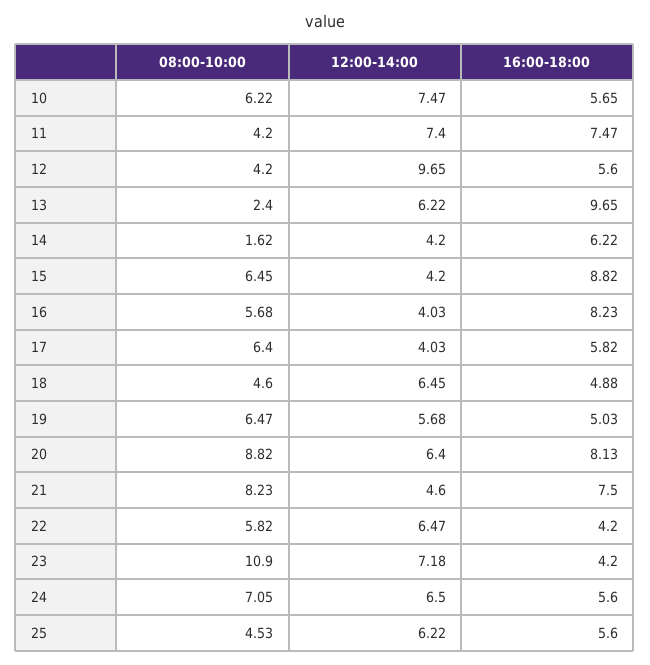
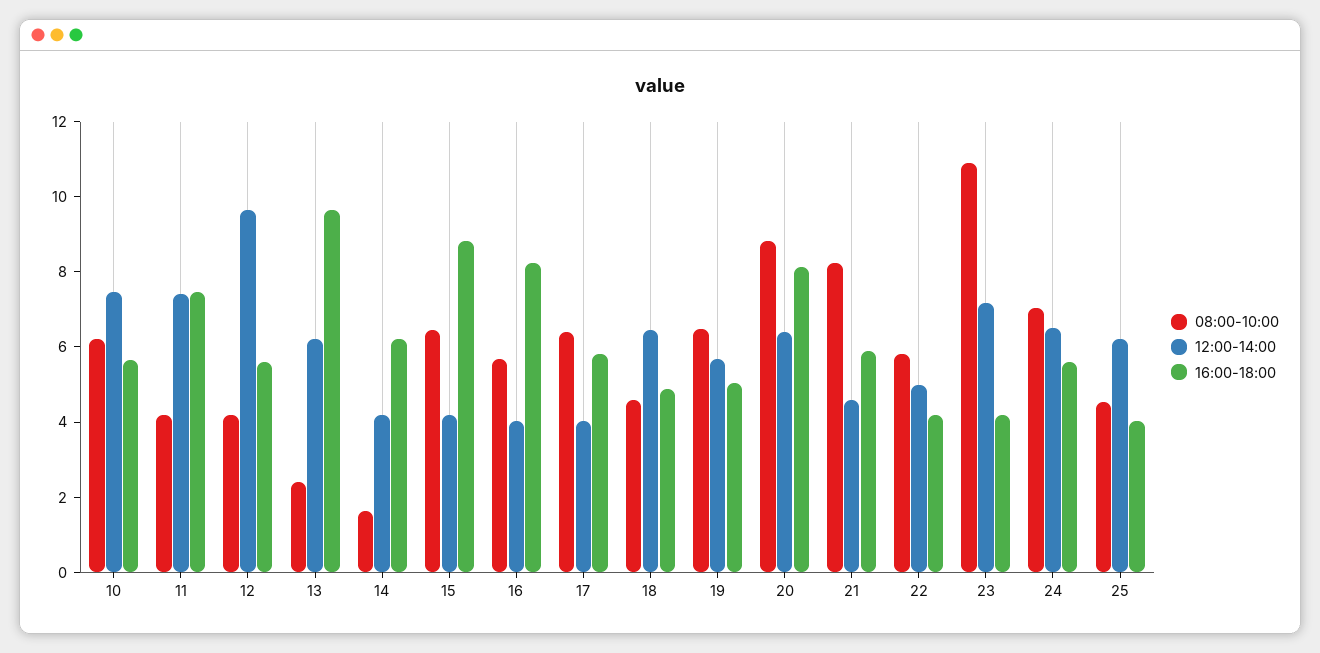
  {
    "08:00-10:00": {
      "10": 6.22,
      "11": 4.2,
      "12": 4.2,
      "13": 2.4,
      "14": 1.62,
      "15": 6.45,
      "16": 5.68,
      "17": 6.4,
      "18": 4.6,
      "19": 6.47,
      "20": 8.82,
      "21": 8.23,
      "22": 5.82,
      "23": 10.9,
      "24": 7.05,
      "25": 4.53
    },
    "12:00-14:00": {
      "10": 7.47,
      "11": 7.4,
      "12": 9.65,
      "13": 6.22,
      "14": 4.2,
      "15": 4.2,
      "16": 4.03,
      "17": 4.03,
      "18": 6.45,
      "19": 5.68,
      "20": 6.4,
      "21": 4.6,
-     "22": 6.47,
+     "22": 5,
      "23": 7.18,
      "24": 6.5,
      "25": 6.22
    },
    "16:00-18:00": {
      "10": 5.65,
      "11": 7.47,
      "12": 5.6,
      "13": 9.65,
      "14": 6.22,
      "15": 8.82,
      "16": 8.23,
      "17": 5.82,
      "18": 4.88,
      "19": 5.03,
      "20": 8.13,
-     "21": 7.5,
+     "21": 6,
      "22": 4.2,
      "23": 4.2,
      "24": 5.6,
-     "25": 5.6
+     "25": 4
    }
  }

